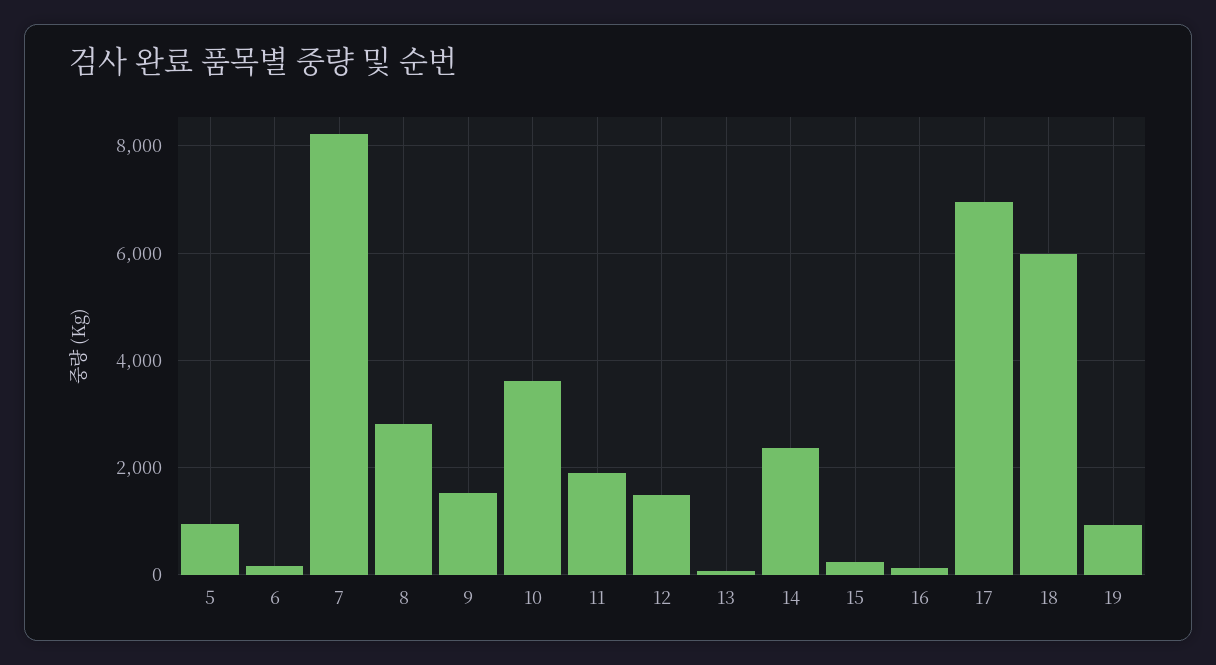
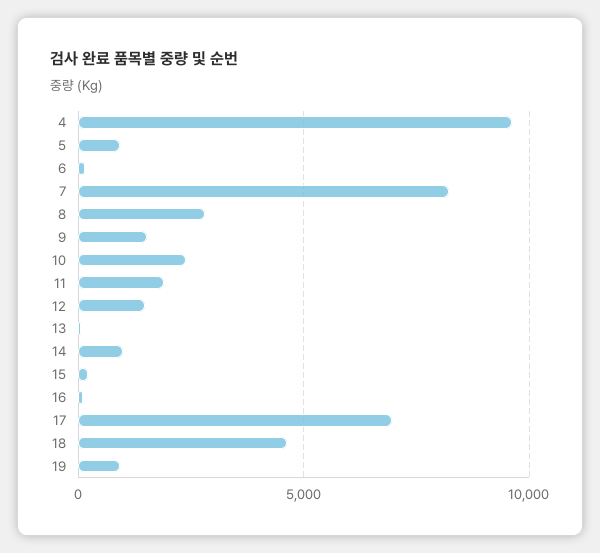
  {
    "5": 1000,
    "6": 200,
    "7": 8200,
    "8": 2800,
    "9": 1600,
-   "10": 3600,
+   "10": 2500,
    "11": 2000,
    "12": 1400,
    "13": 0,
-   "14": 2400,
+   "14": 1000,
    "15": 200,
    "16": 200,
    "17": 7000,
-   "18": 6000,
+   "18": 4500,
-   "19": 1000
+   "19": 1000,
+   "4": 9500
  }

